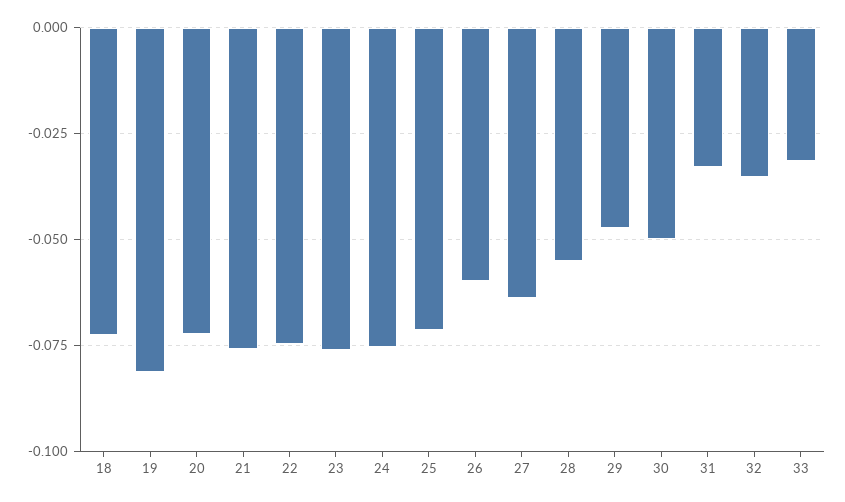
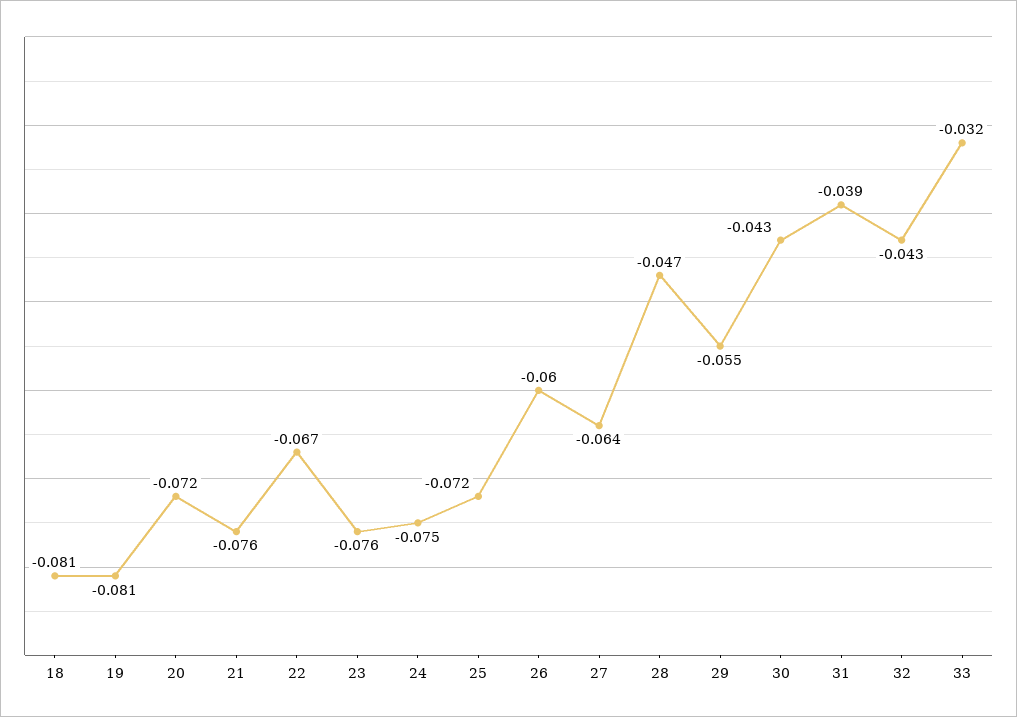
  {
-   "18": -0.0725,
+   "18": -0.081,
    "19": -0.081,
    "20": -0.072,
    "21": -0.076,
-   "22": -0.075,
+   "22": -0.067,
    "23": -0.076,
    "24": -0.075,
    "25": -0.072,
    "26": -0.06,
    "27": -0.064,
-   "28": -0.055,
+   "28": -0.047,
-   "29": -0.0475,
+   "29": -0.055,
-   "30": -0.05,
+   "30": -0.043,
-   "31": -0.0325,
+   "31": -0.039,
-   "32": -0.035,
+   "32": -0.043,
    "33": -0.032
  }

